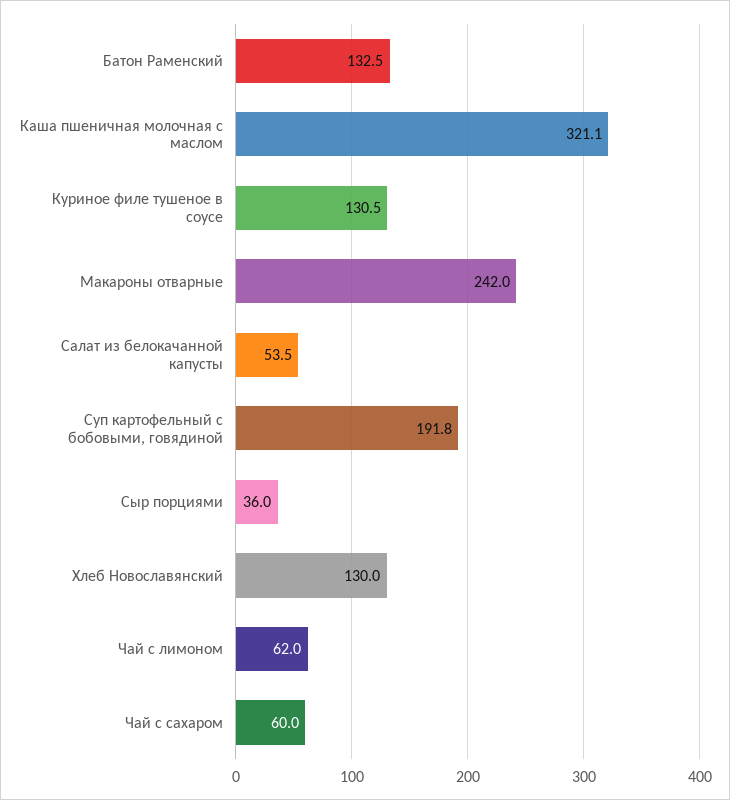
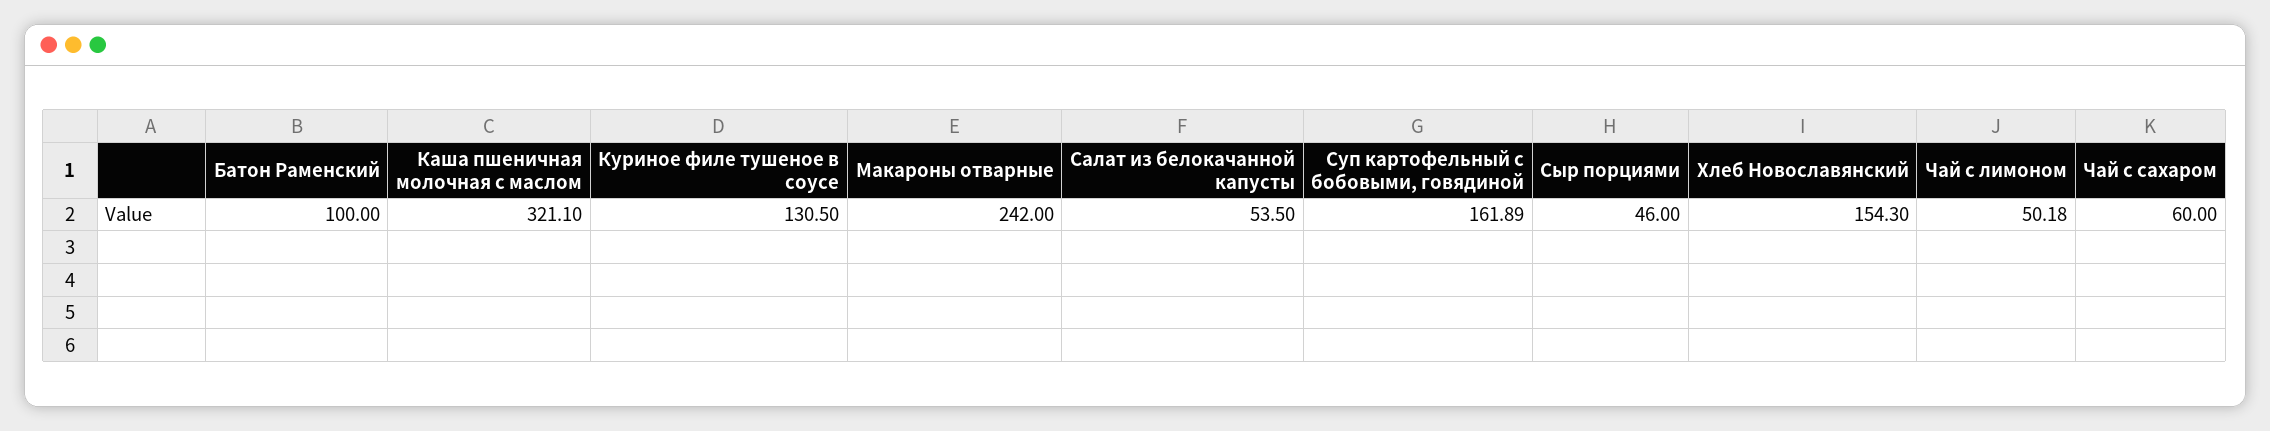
  {
-   "Батон Раменский": 132.5,
+   "Батон Раменский": 100,
    "Каша пшеничная молочная с маслом": 321.1,
    "Куриное филе тушеное в соусе": 130.5,
    "Макароны отварные": 242,
    "Салат из белокачанной капусты": 53.5,
-   "Суп картофельный с бобовыми, говядиной": 191.8,
+   "Суп картофельный с бобовыми, говядиной": 161.89,
-   "Сыр порциями": 36,
+   "Сыр порциями": 46,
-   "Хлеб Новославянский": 130,
+   "Хлеб Новославянский": 154.3,
-   "Чай с лимоном": 62,
+   "Чай с лимоном": 50.18,
    "Чай с сахаром": 60
  }

